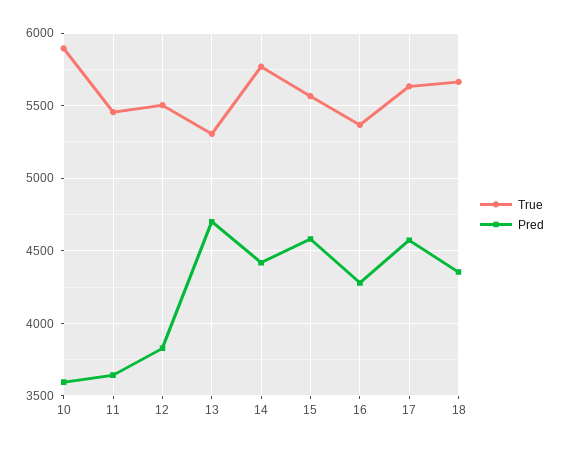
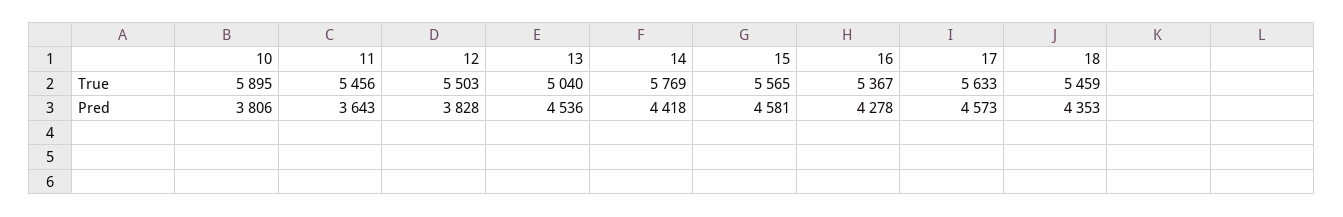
  {
    "True": {
      "10": 5895,
      "11": 5456,
      "12": 5503,
-     "13": 5300,
+     "13": 5040,
      "14": 5769,
      "15": 5565,
      "16": 5367,
      "17": 5633,
-     "18": 5650
+     "18": 5459
    },
    "Pred": {
-     "10": 3600,
+     "10": 3806,
      "11": 3643,
      "12": 3828,
-     "13": 4700,
+     "13": 4536,
      "14": 4418,
      "15": 4581,
      "16": 4278,
      "17": 4573,
      "18": 4353
    }
  }

